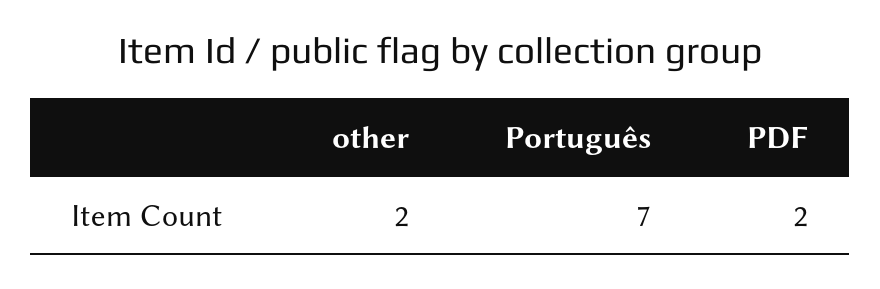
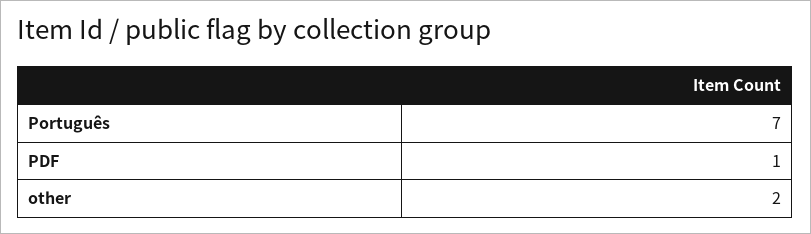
  {
    "other": 2,
    "Português": 7,
-   "PDF": 2
+   "PDF": 1
  }

